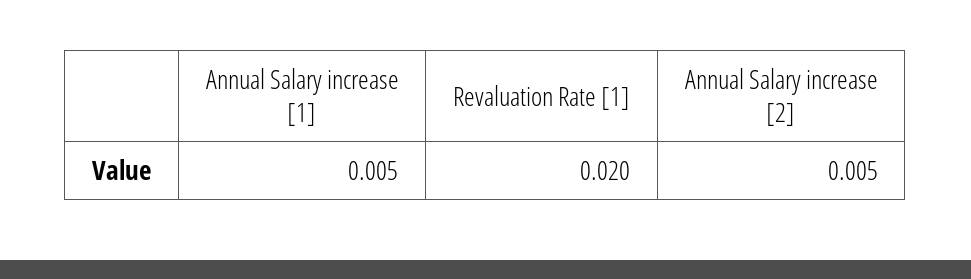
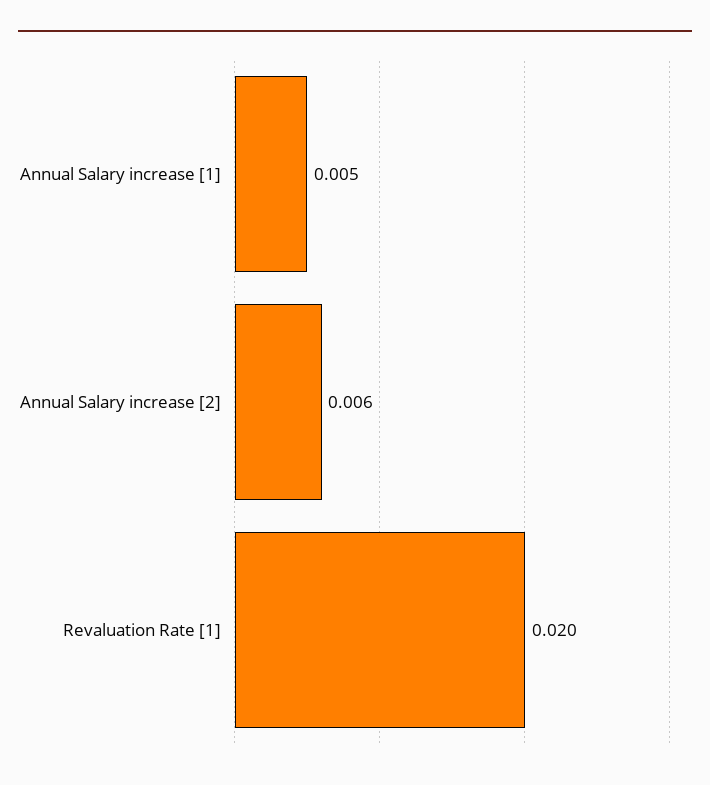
  {
    "Annual Salary increase [1]": 0.005,
    "Revaluation Rate [1]": 0.02,
-   "Annual Salary increase [2]": 0.005
+   "Annual Salary increase [2]": 0.006
  }

